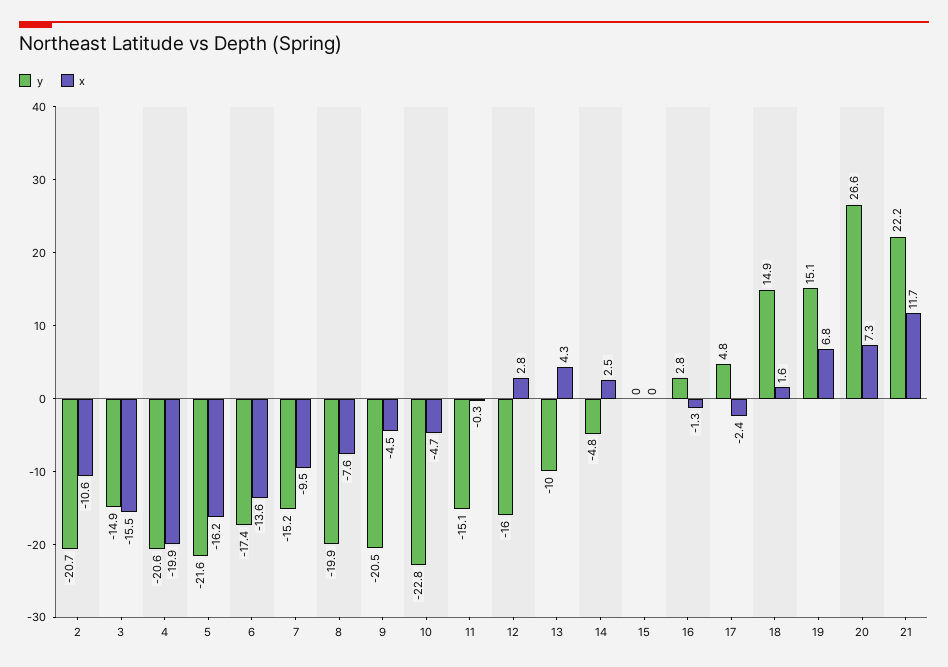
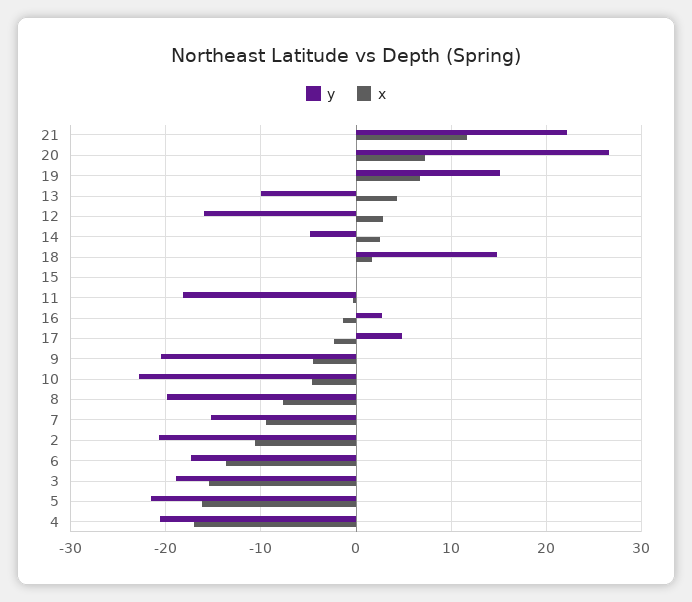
  {
    "y": {
      "2": -20.7,
-     "3": -14.9,
+     "3": -19,
      "4": -20.6,
      "5": -21.6,
      "6": -17.4,
      "7": -15.2,
      "8": -19.9,
      "9": -20.5,
      "10": -22.8,
-     "11": -15.1,
+     "11": -18,
      "12": -16,
      "13": -10,
      "14": -4.8,
      "15": 0,
      "16": 2.8,
      "17": 4.8,
      "18": 14.9,
      "19": 15.1,
      "20": 26.6,
      "21": 22.2
    },
    "x": {
      "2": -10.6,
      "3": -15.5,
-     "4": -19.9,
+     "4": -17,
      "5": -16.2,
      "6": -13.6,
      "7": -9.5,
      "8": -7.6,
      "9": -4.5,
      "10": -4.7,
      "11": -0.3,
      "12": 2.8,
      "13": 4.3,
      "14": 2.5,
      "15": 0,
      "16": -1.3,
      "17": -2.4,
      "18": 1.6,
      "19": 6.8,
      "20": 7.3,
      "21": 11.7
    }
  }

